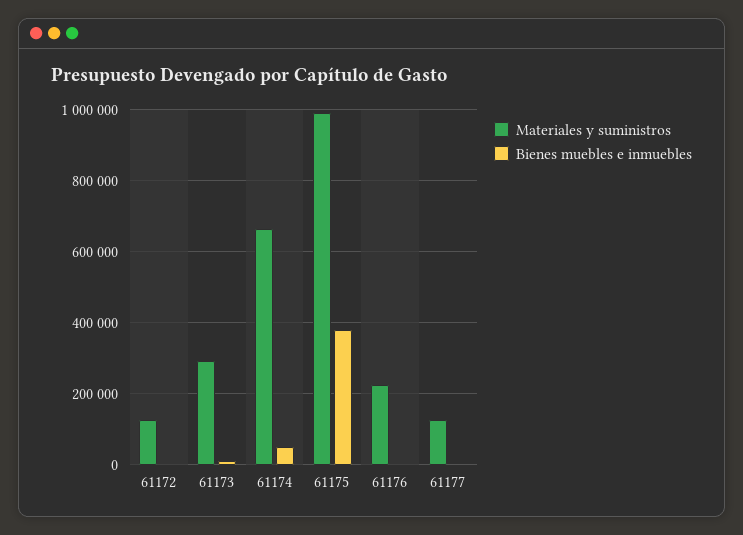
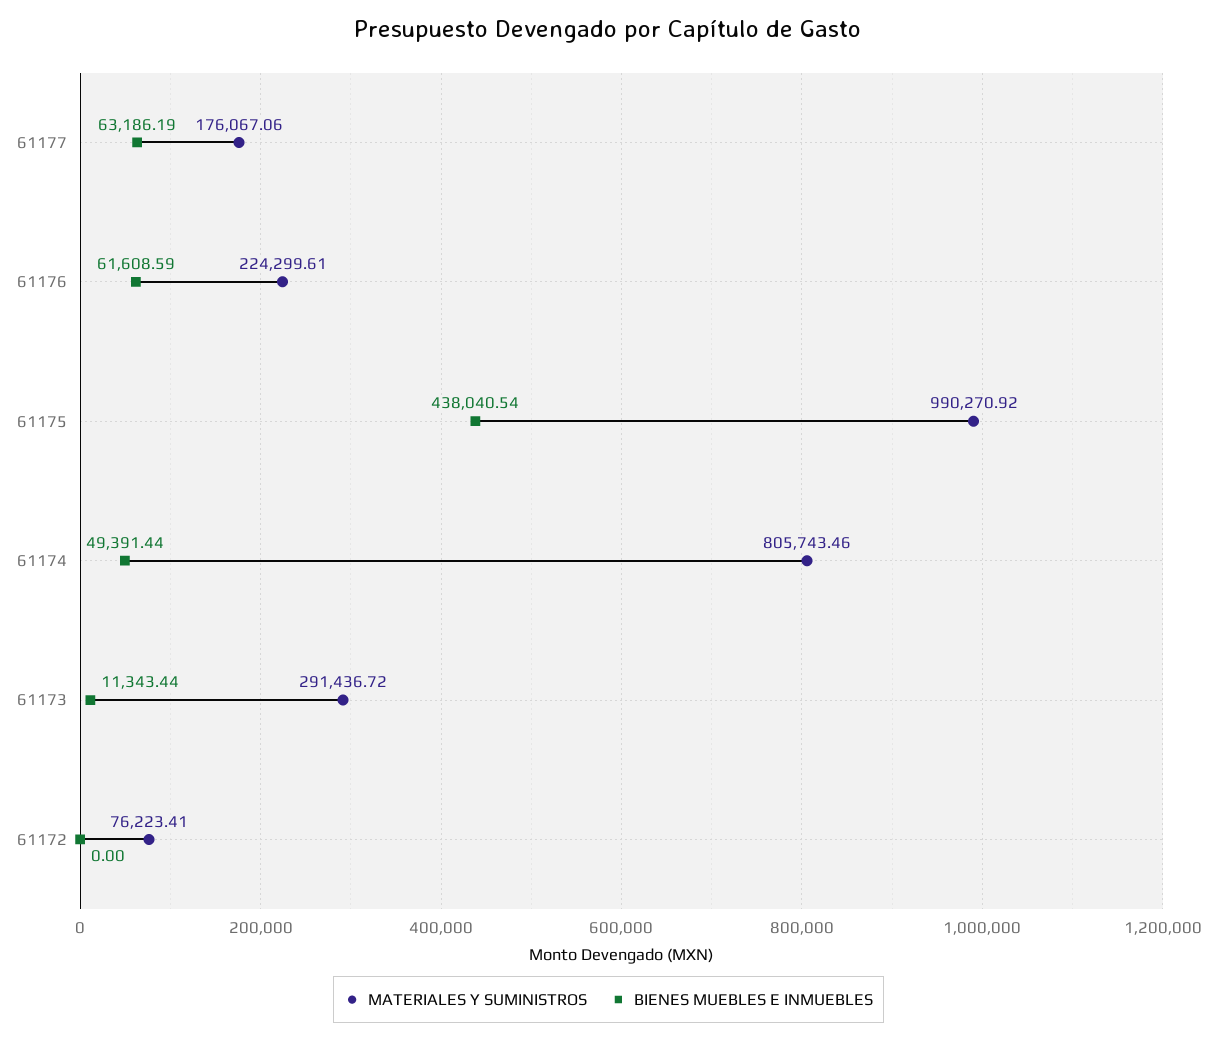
  {
    "Materiales y suministros": {
-     "61172": 120000,
+     "61172": 76223.41,
      "61173": 291436.72,
-     "61174": 660000,
+     "61174": 805743.46,
      "61175": 990270.92,
      "61176": 224299.61,
-     "61177": 120000
+     "61177": 176067.06
    },
    "Bienes muebles e inmuebles": {
      "61172": 0,
      "61173": 11343.44,
      "61174": 49391.44,
-     "61175": 380000,
+     "61175": 438040.54,
-     "61176": 0,
+     "61176": 61608.59,
-     "61177": 0
+     "61177": 63186.19
    }
  }

